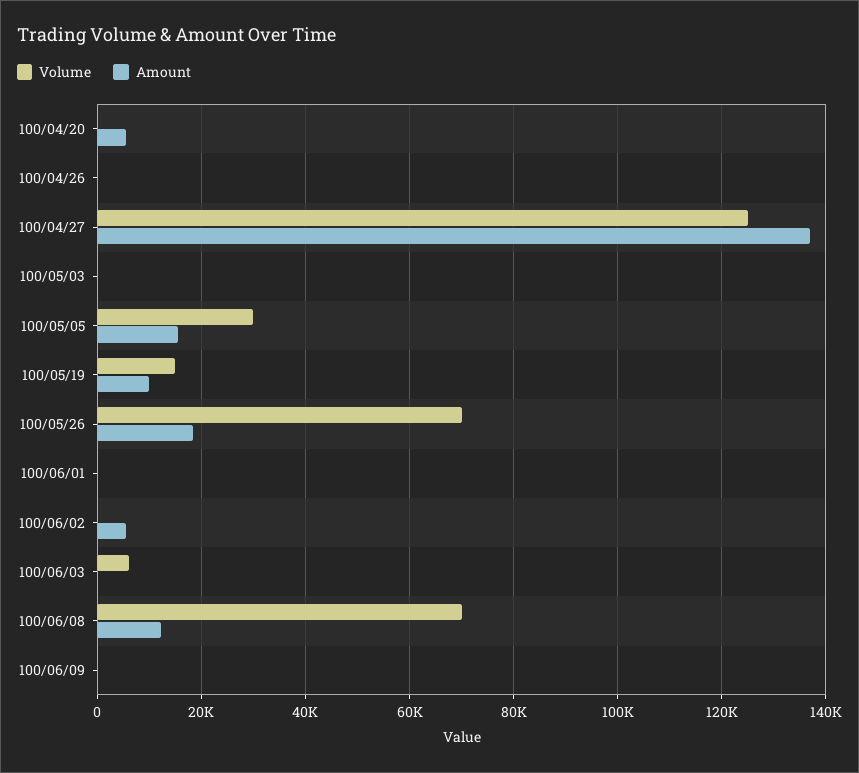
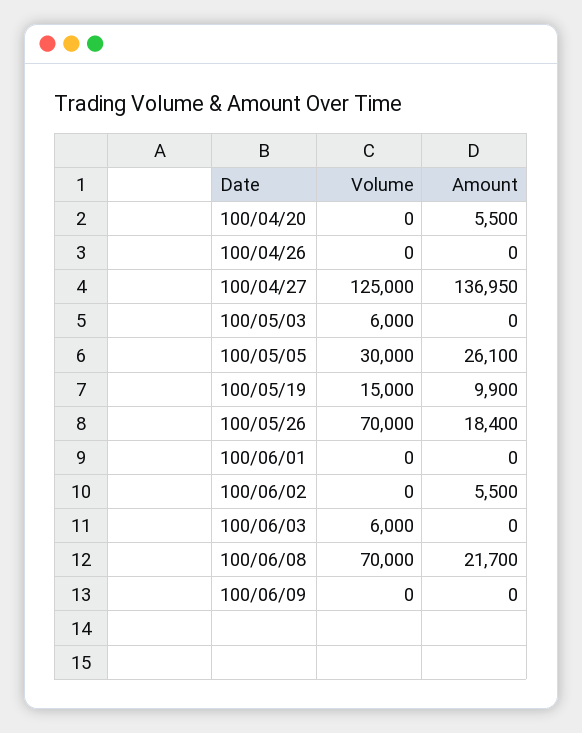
  {
    "Volume": {
      "100/04/20": 0,
      "100/04/26": 0,
      "100/04/27": 125000,
-     "100/05/03": 0,
+     "100/05/03": 6000,
      "100/05/05": 30000,
      "100/05/19": 15000,
      "100/05/26": 70000,
      "100/06/01": 0,
      "100/06/02": 0,
      "100/06/03": 6000,
      "100/06/08": 70000,
      "100/06/09": 0
    },
    "Amount": {
      "100/04/20": 5500,
      "100/04/26": 0,
      "100/04/27": 136950,
      "100/05/03": 0,
-     "100/05/05": 16000,
+     "100/05/05": 26100,
      "100/05/19": 9900,
      "100/05/26": 18400,
      "100/06/01": 0,
      "100/06/02": 5500,
      "100/06/03": 0,
-     "100/06/08": 12000,
+     "100/06/08": 21700,
      "100/06/09": 0
    }
  }

